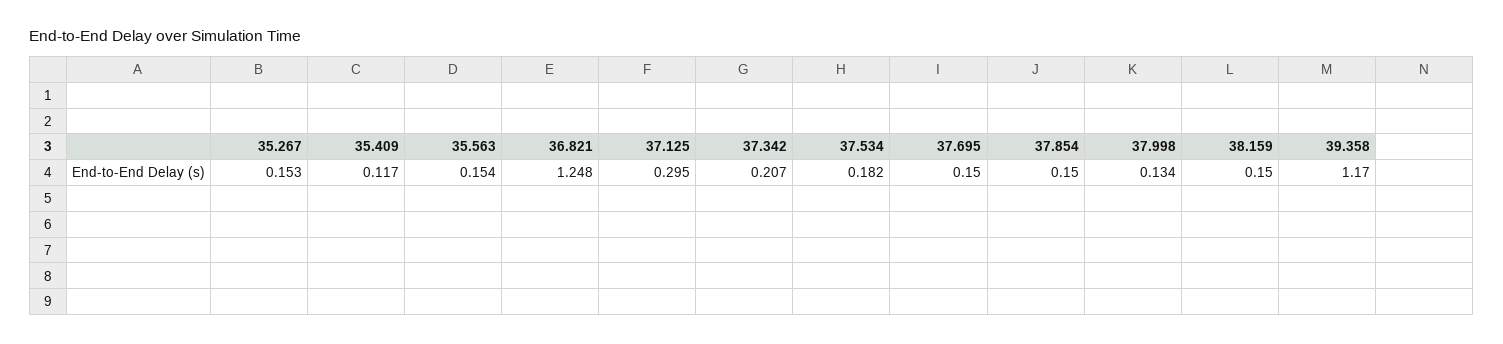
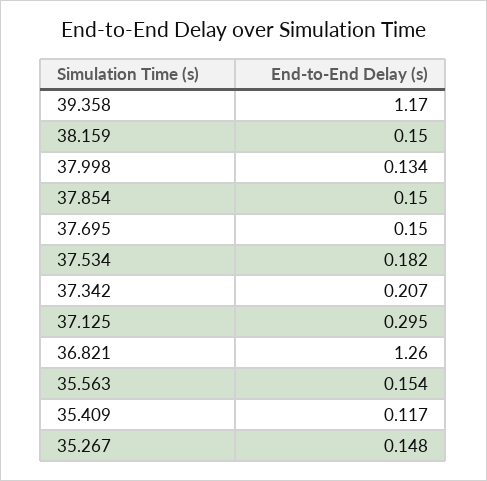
  {
-   "35.267": 0.153,
+   "35.267": 0.148,
    "35.409": 0.117,
    "35.563": 0.154,
-   "36.821": 1.248,
+   "36.821": 1.26,
    "37.125": 0.295,
    "37.342": 0.207,
    "37.534": 0.182,
    "37.695": 0.15,
    "37.854": 0.15,
    "37.998": 0.134,
    "38.159": 0.15,
    "39.358": 1.17
  }

